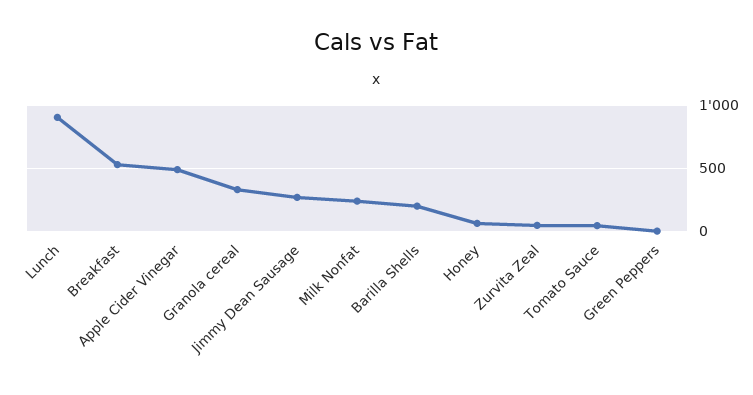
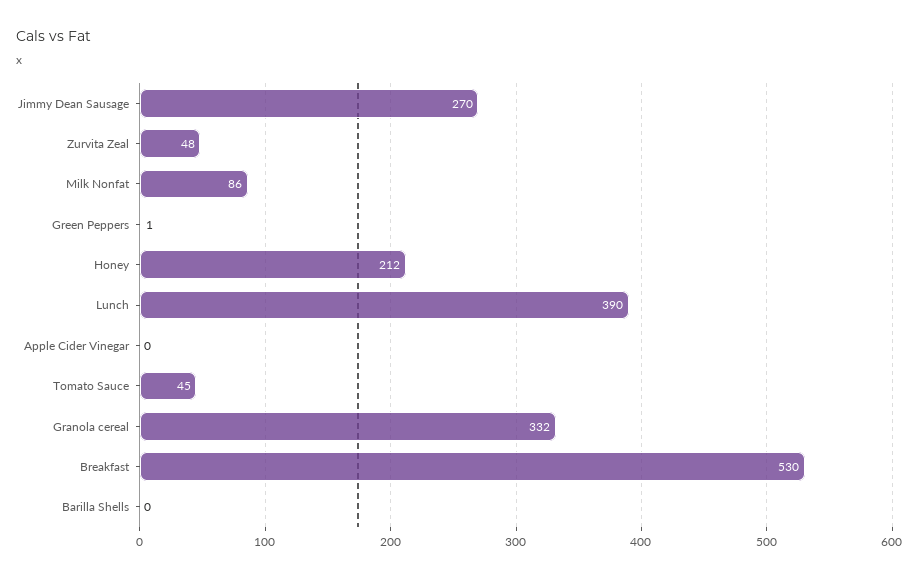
  {
-   "Lunch": 900,
+   "Lunch": 390,
    "Breakfast": 530,
-   "Apple Cider Vinegar": 500,
+   "Apple Cider Vinegar": 0,
    "Granola cereal": 332,
    "Jimmy Dean Sausage": 270,
-   "Milk Nonfat": 250,
+   "Milk Nonfat": 86,
-   "Barilla Shells": 200,
+   "Barilla Shells": 0,
-   "Honey": 50,
+   "Honey": 212,
    "Zurvita Zeal": 48,
    "Tomato Sauce": 45,
    "Green Peppers": 1
  }

